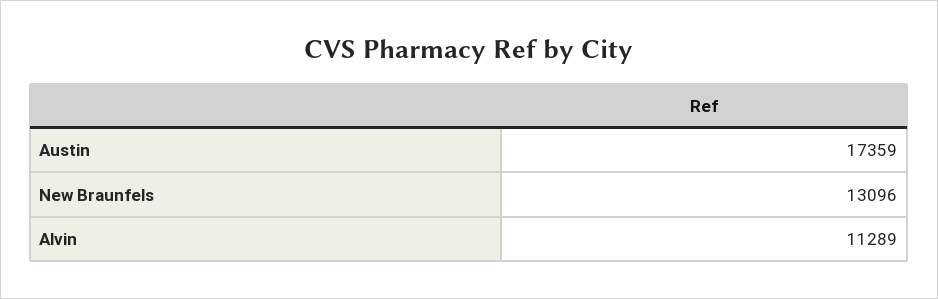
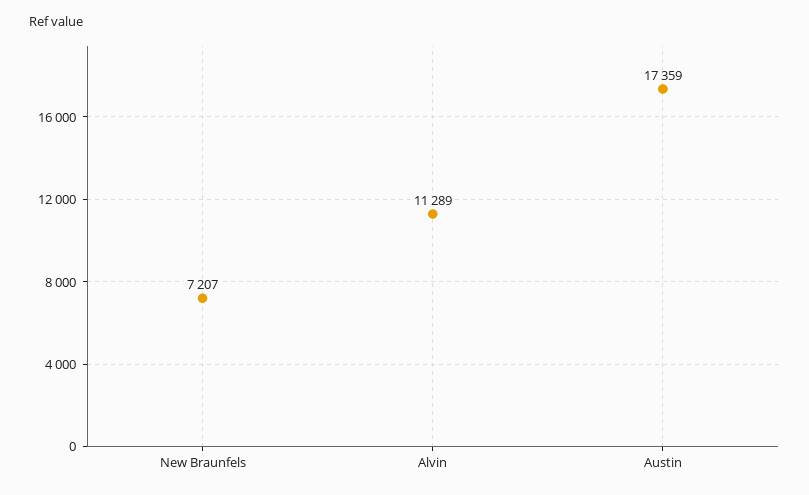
  {
    "Austin": 17359,
-   "New Braunfels": 13096,
+   "New Braunfels": 7207,
    "Alvin": 11289
  }

